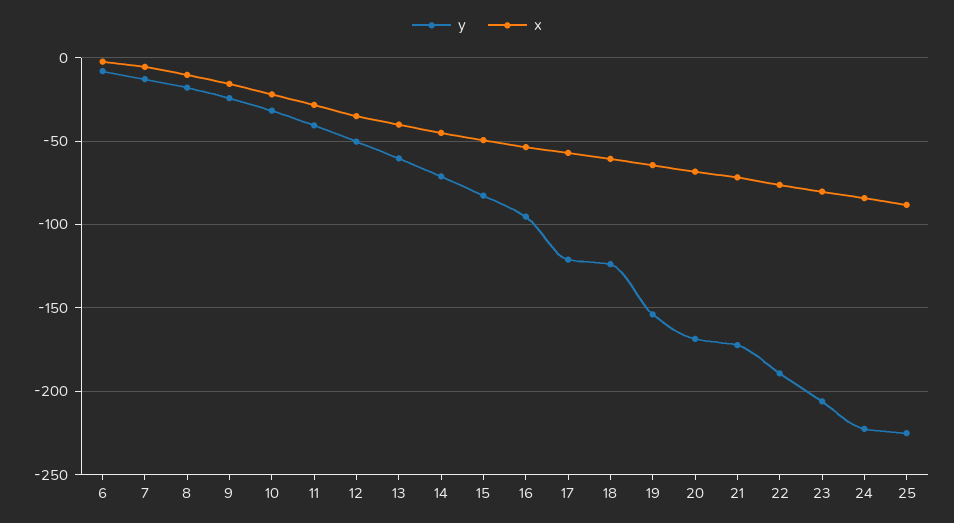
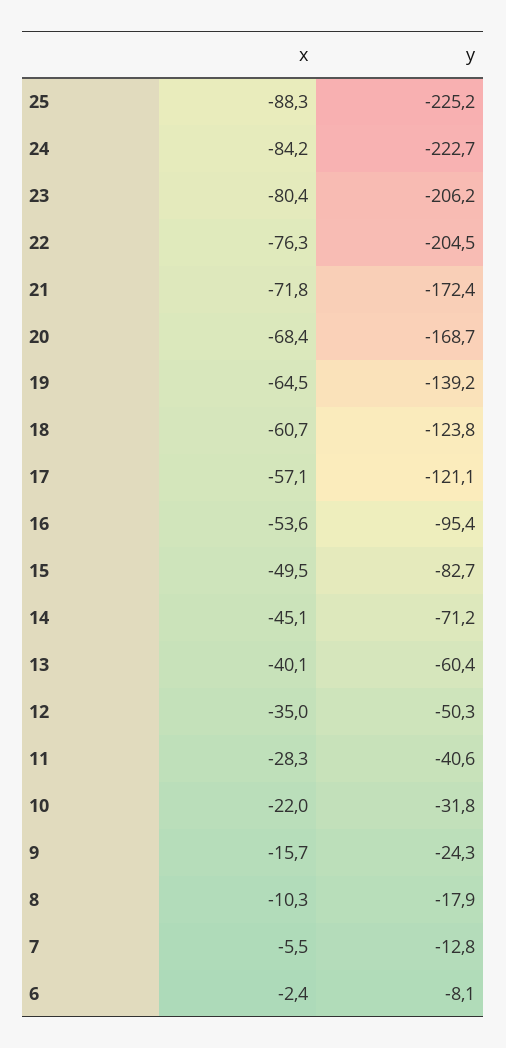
  {
    "y": {
      "6": -8.1,
      "7": -12.8,
      "8": -17.9,
      "9": -24.3,
      "10": -31.8,
      "11": -40.6,
      "12": -50.3,
      "13": -60.4,
      "14": -71.2,
      "15": -82.7,
      "16": -95.4,
      "17": -121.1,
      "18": -123.8,
-     "19": -155,
+     "19": -139.2,
      "20": -168.7,
      "21": -172.4,
-     "22": -190,
+     "22": -204.5,
      "23": -206.2,
      "24": -222.7,
      "25": -225.2
    },
    "x": {
      "6": -2.4,
      "7": -5.5,
      "8": -10.3,
      "9": -15.7,
      "10": -22,
      "11": -28.3,
      "12": -35,
      "13": -40.1,
      "14": -45.1,
      "15": -49.5,
      "16": -53.6,
      "17": -57.1,
      "18": -60.7,
      "19": -64.5,
      "20": -68.4,
      "21": -71.8,
      "22": -76.3,
      "23": -80.4,
      "24": -84.2,
      "25": -88.3
    }
  }

